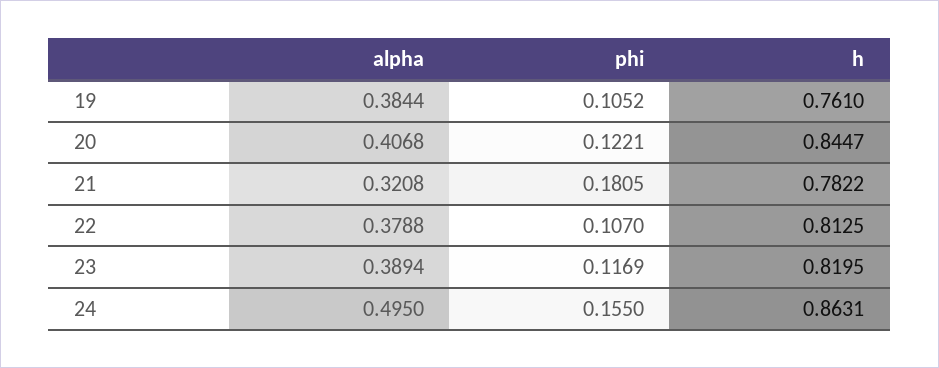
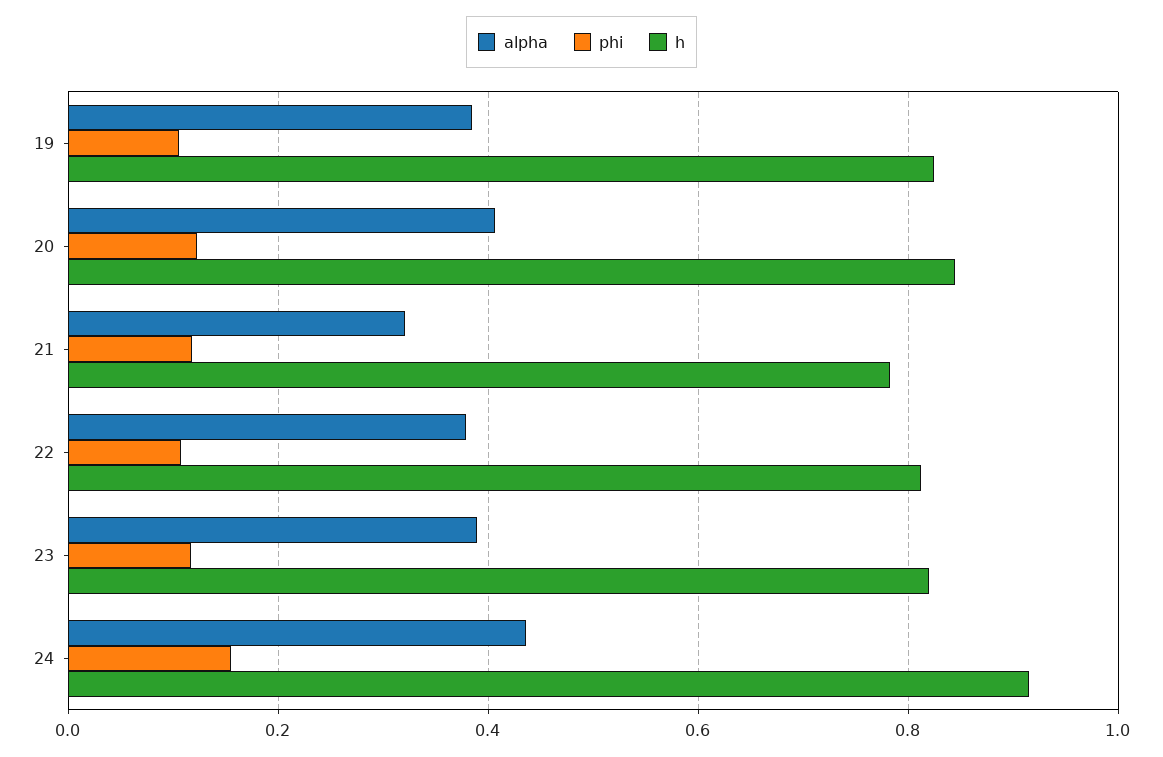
  {
    "alpha": {
      "19": 0.3844,
      "20": 0.4068,
      "21": 0.3208,
      "22": 0.3788,
      "23": 0.3894,
-     "24": 0.495
+     "24": 0.44
    },
    "phi": {
      "19": 0.1052,
      "20": 0.1221,
-     "21": 0.1805,
+     "21": 0.12,
      "22": 0.107,
      "23": 0.1169,
      "24": 0.155
    },
    "h": {
-     "19": 0.761,
+     "19": 0.82,
      "20": 0.8447,
      "21": 0.7822,
      "22": 0.8125,
      "23": 0.8195,
-     "24": 0.8631
+     "24": 0.92
    }
  }

